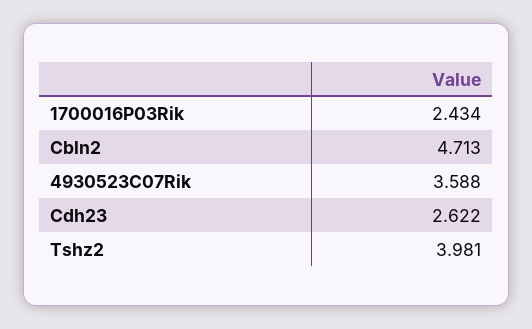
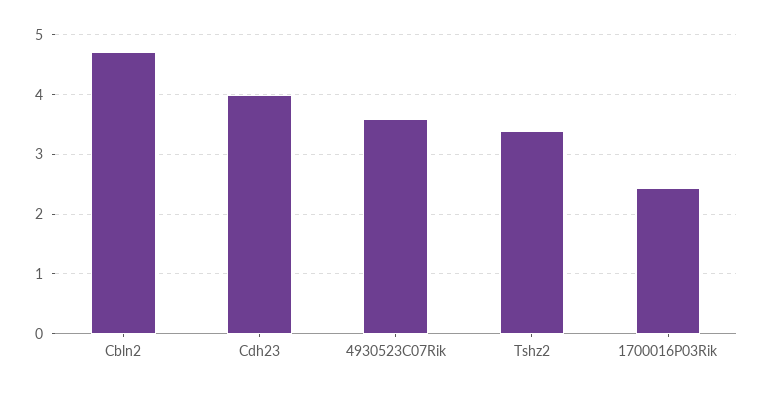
  {
    "1700016P03Rik": 2.434,
    "Cbln2": 4.713,
    "4930523C07Rik": 3.588,
-   "Cdh23": 2.622,
+   "Cdh23": 4,
-   "Tshz2": 3.981
+   "Tshz2": 3.4
  }

